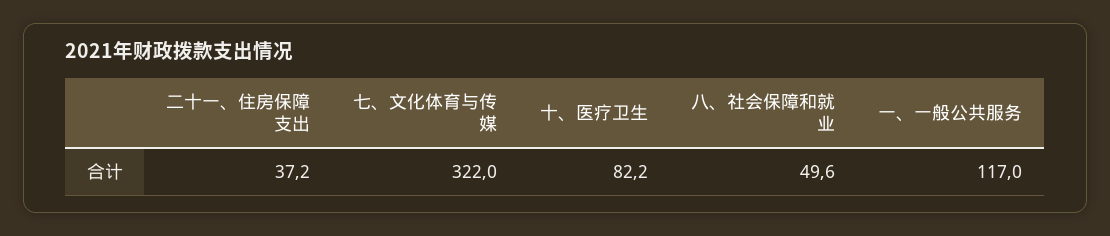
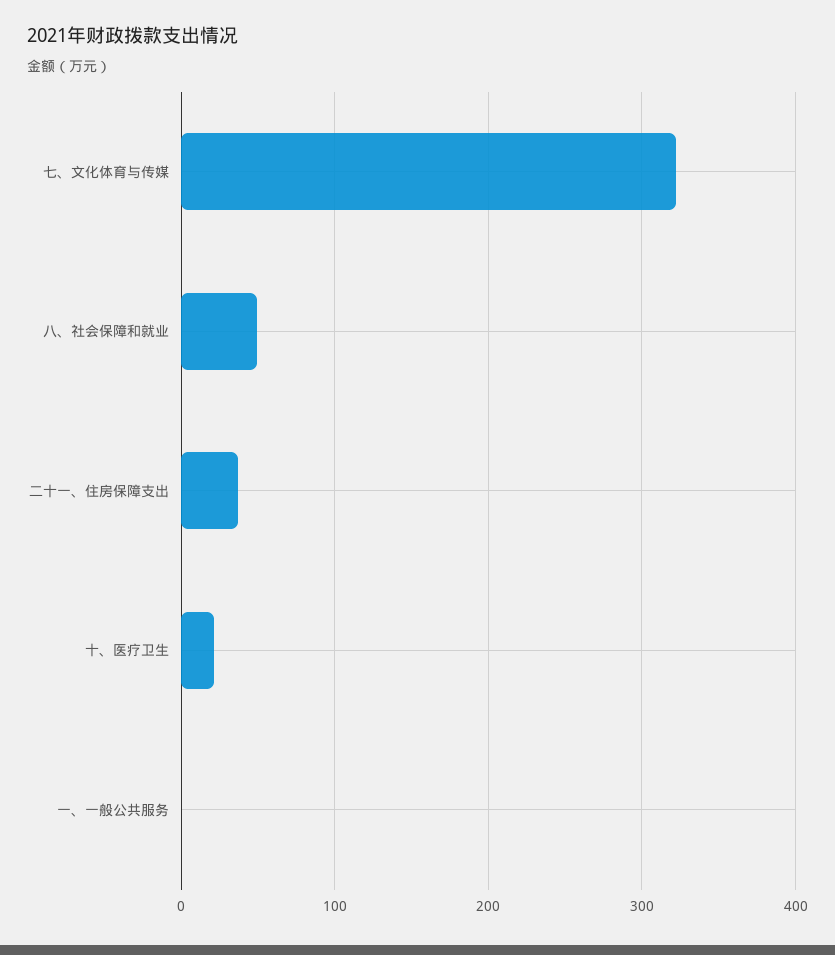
  {
    "二十一、住房保障支出": 37.2,
    "七、文化体育与传媒": 322,
-   "十、医疗卫生": 82.2,
+   "十、医疗卫生": 20,
    "八、社会保障和就业": 49.6,
-   "一、一般公共服务": 117
+   "一、一般公共服务": 0
  }

